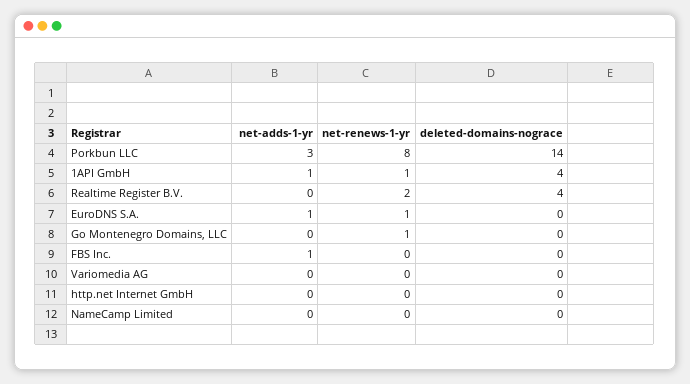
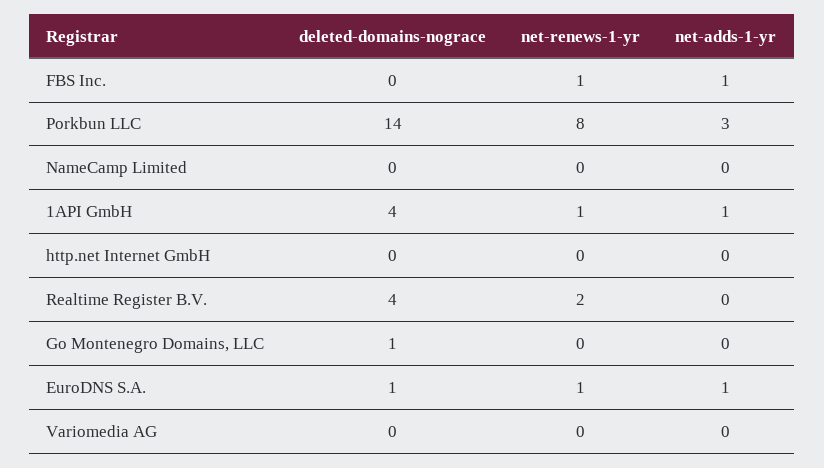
  {
    "net-adds-1-yr": {
      "Porkbun LLC": 3,
      "1API GmbH": 1,
      "Realtime Register B.V.": 0,
      "EuroDNS S.A.": 1,
      "Go Montenegro Domains, LLC": 0,
      "FBS Inc.": 1,
      "Variomedia AG": 0,
      "http.net Internet GmbH": 0,
      "NameCamp Limited": 0
    },
    "net-renews-1-yr": {
      "Porkbun LLC": 8,
      "1API GmbH": 1,
      "Realtime Register B.V.": 2,
      "EuroDNS S.A.": 1,
-     "Go Montenegro Domains, LLC": 1,
+     "Go Montenegro Domains, LLC": 0,
-     "FBS Inc.": 0,
+     "FBS Inc.": 1,
      "Variomedia AG": 0,
      "http.net Internet GmbH": 0,
      "NameCamp Limited": 0
    },
    "deleted-domains-nograce": {
      "Porkbun LLC": 14,
      "1API GmbH": 4,
      "Realtime Register B.V.": 4,
-     "EuroDNS S.A.": 0,
+     "EuroDNS S.A.": 1,
-     "Go Montenegro Domains, LLC": 0,
+     "Go Montenegro Domains, LLC": 1,
      "FBS Inc.": 0,
      "Variomedia AG": 0,
      "http.net Internet GmbH": 0,
      "NameCamp Limited": 0
    }
  }

